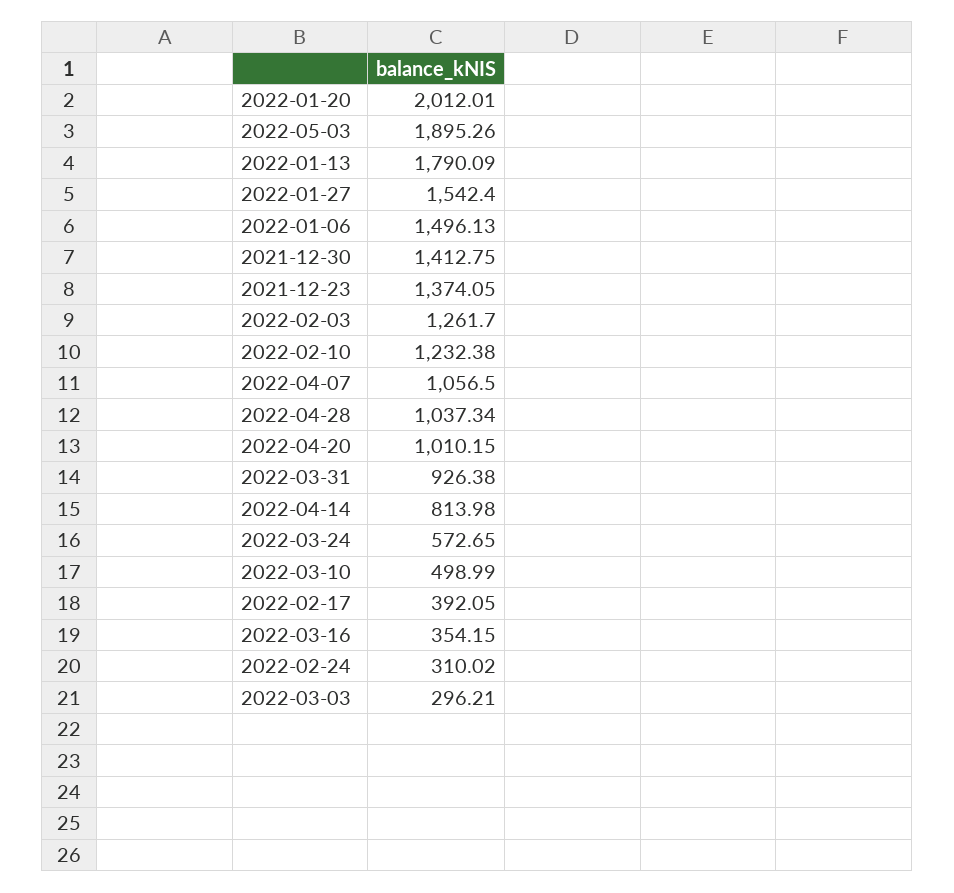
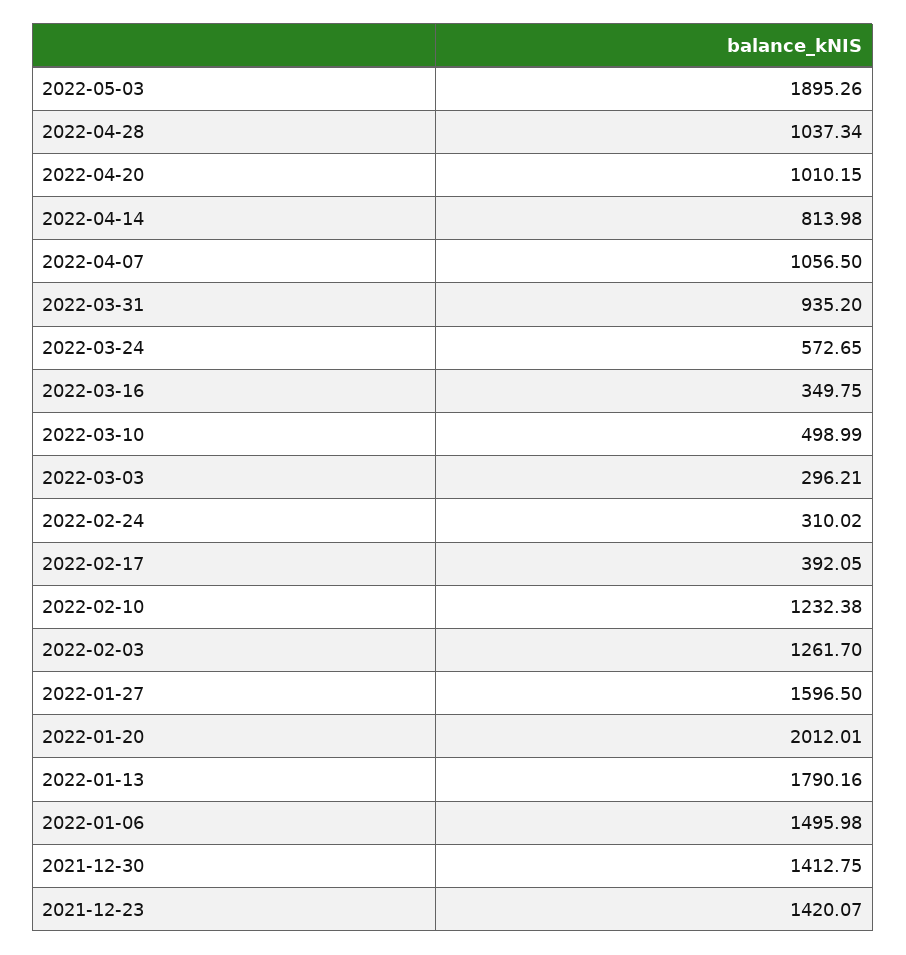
  {
    "2022-01-20": 2012.01,
    "2022-05-03": 1895.26,
-   "2022-01-13": 1790.09,
+   "2022-01-13": 1790.16,
-   "2022-01-27": 1542.4,
+   "2022-01-27": 1596.5,
-   "2022-01-06": 1496.13,
+   "2022-01-06": 1495.98,
    "2021-12-30": 1412.75,
-   "2021-12-23": 1374.05,
+   "2021-12-23": 1420.07,
    "2022-02-03": 1261.7,
    "2022-02-10": 1232.38,
    "2022-04-07": 1056.5,
    "2022-04-28": 1037.34,
    "2022-04-20": 1010.15,
-   "2022-03-31": 926.38,
+   "2022-03-31": 935.2,
    "2022-04-14": 813.98,
    "2022-03-24": 572.65,
    "2022-03-10": 498.99,
    "2022-02-17": 392.05,
-   "2022-03-16": 354.15,
+   "2022-03-16": 349.75,
    "2022-02-24": 310.02,
    "2022-03-03": 296.21
  }

